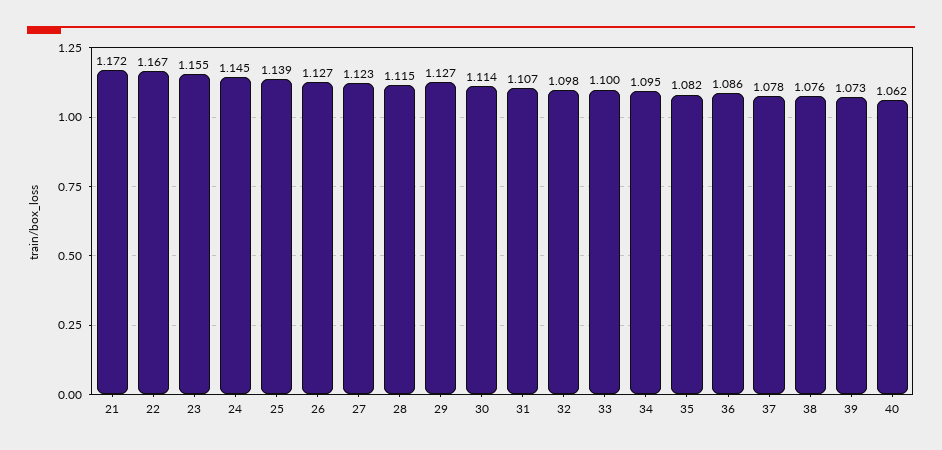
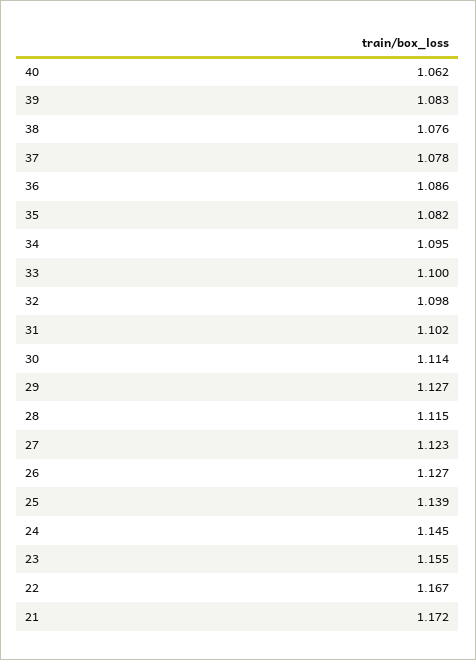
  {
    "21": 1.172,
    "22": 1.167,
    "23": 1.155,
    "24": 1.145,
    "25": 1.139,
    "26": 1.127,
    "27": 1.123,
    "28": 1.115,
    "29": 1.127,
    "30": 1.114,
-   "31": 1.107,
+   "31": 1.102,
    "32": 1.098,
    "33": 1.1,
    "34": 1.095,
    "35": 1.082,
    "36": 1.086,
    "37": 1.078,
    "38": 1.076,
-   "39": 1.073,
+   "39": 1.083,
    "40": 1.062
  }

